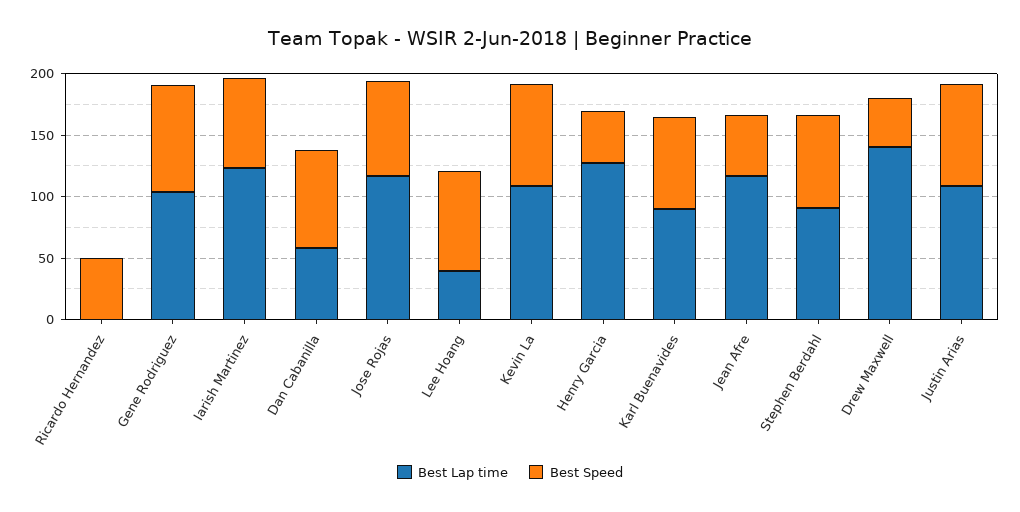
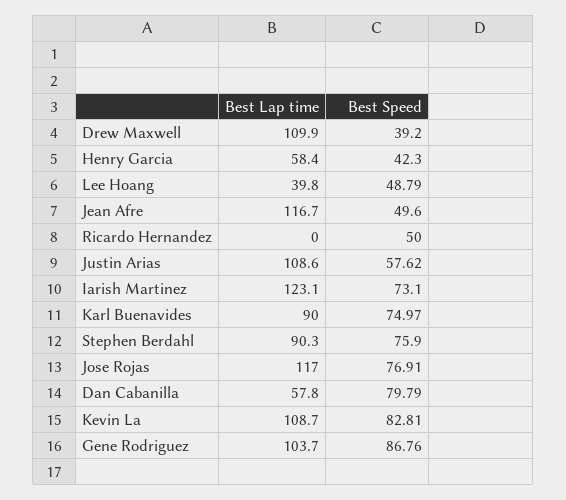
  {
    "Best Lap time": {
      "Ricardo Hernandez": 0,
      "Gene Rodriguez": 103.7,
      "Iarish Martinez": 123.1,
      "Dan Cabanilla": 57.8,
      "Jose Rojas": 117,
      "Lee Hoang": 39.8,
      "Kevin La": 108.7,
-     "Henry Garcia": 130,
+     "Henry Garcia": 58.4,
      "Karl Buenavides": 90,
      "Jean Afre": 116.7,
      "Stephen Berdahl": 90.3,
-     "Drew Maxwell": 140,
+     "Drew Maxwell": 109.9,
      "Justin Arias": 108.6
    },
    "Best Speed": {
      "Ricardo Hernandez": 50,
      "Gene Rodriguez": 86.76,
      "Iarish Martinez": 73.1,
      "Dan Cabanilla": 79.79,
      "Jose Rojas": 76.91,
-     "Lee Hoang": 80,
+     "Lee Hoang": 48.79,
      "Kevin La": 82.81,
      "Henry Garcia": 42.3,
      "Karl Buenavides": 74.97,
      "Jean Afre": 49.6,
      "Stephen Berdahl": 75.9,
      "Drew Maxwell": 39.2,
-     "Justin Arias": 80
+     "Justin Arias": 57.62
    }
  }

